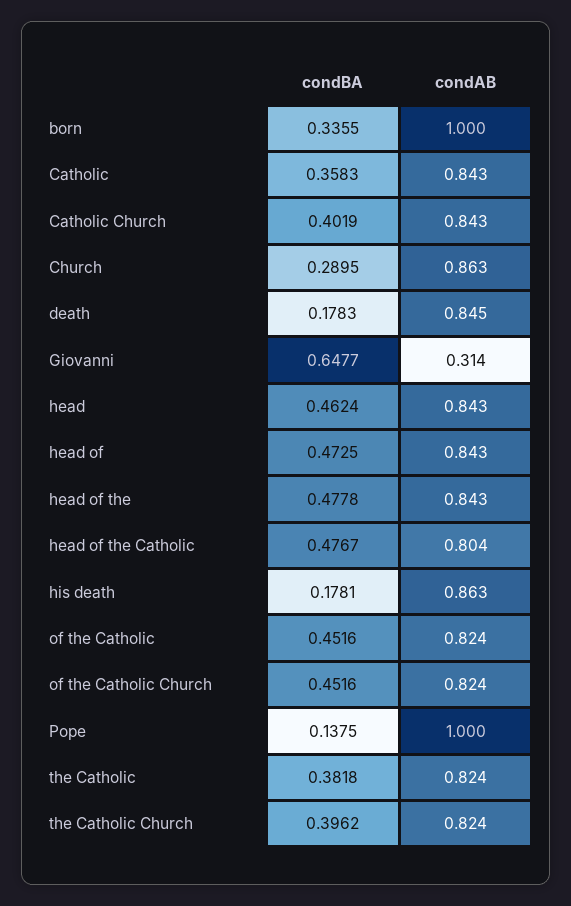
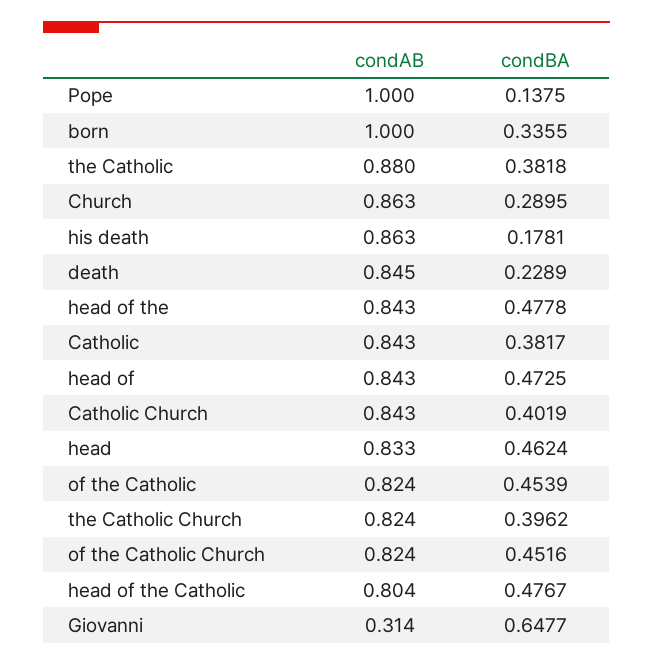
  {
    "condBA": {
      "born": 0.3355,
-     "Catholic": 0.3583,
+     "Catholic": 0.3817,
      "Catholic Church": 0.4019,
      "Church": 0.2895,
-     "death": 0.1783,
+     "death": 0.2289,
      "Giovanni": 0.6477,
      "head": 0.4624,
      "head of": 0.4725,
      "head of the": 0.4778,
      "head of the Catholic": 0.4767,
      "his death": 0.1781,
-     "of the Catholic": 0.4516,
+     "of the Catholic": 0.4539,
      "of the Catholic Church": 0.4516,
      "Pope": 0.1375,
      "the Catholic": 0.3818,
      "the Catholic Church": 0.3962
    },
    "condAB": {
      "born": 1,
      "Catholic": 0.843,
      "Catholic Church": 0.843,
      "Church": 0.863,
      "death": 0.845,
      "Giovanni": 0.314,
-     "head": 0.843,
+     "head": 0.833,
      "head of": 0.843,
      "head of the": 0.843,
      "head of the Catholic": 0.804,
      "his death": 0.863,
      "of the Catholic": 0.824,
      "of the Catholic Church": 0.824,
      "Pope": 1,
-     "the Catholic": 0.824,
+     "the Catholic": 0.88,
      "the Catholic Church": 0.824
    }
  }

